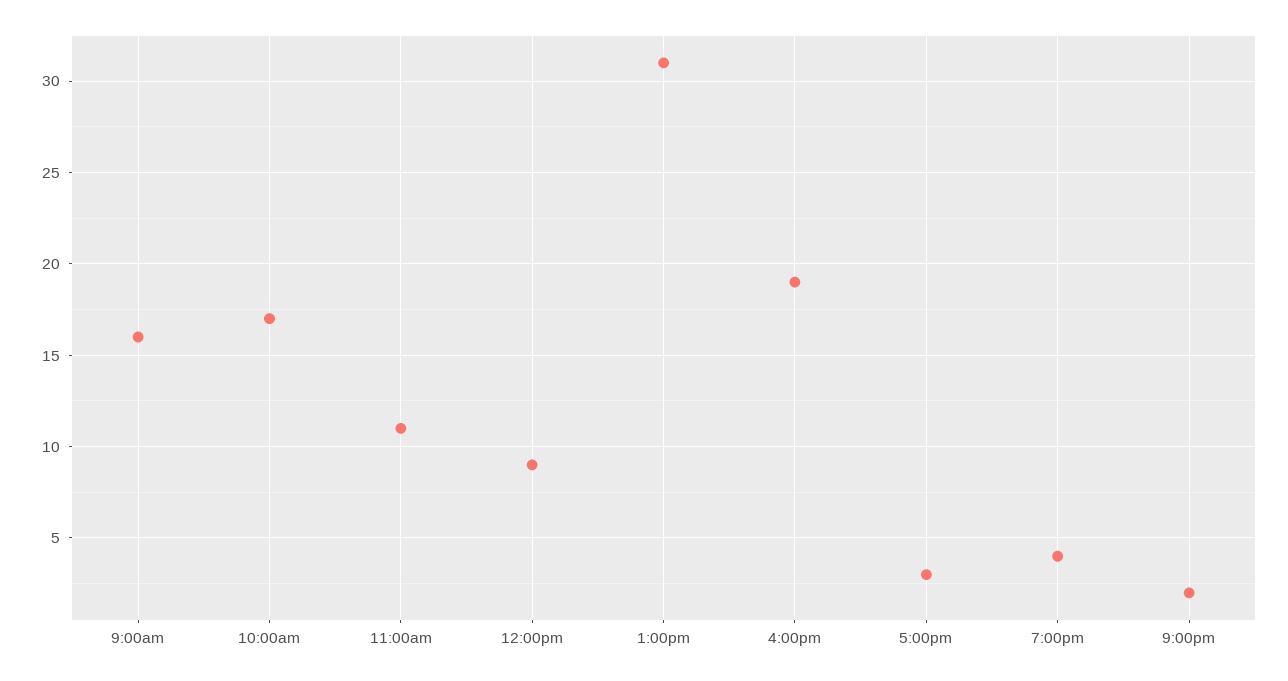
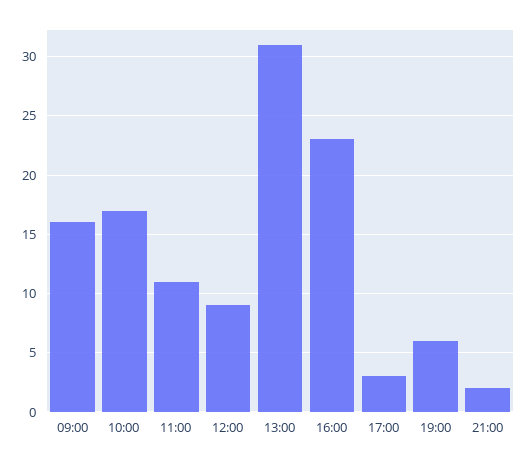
  {
    "9:00am": 16,
    "10:00am": 17,
    "11:00am": 11,
    "12:00pm": 9,
    "1:00pm": 31,
-   "4:00pm": 19,
+   "4:00pm": 23,
    "5:00pm": 3,
-   "7:00pm": 4,
+   "7:00pm": 6,
    "9:00pm": 2
  }

